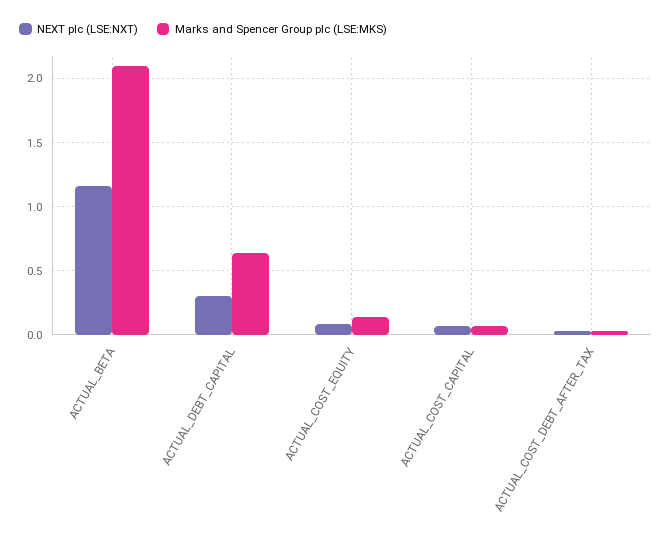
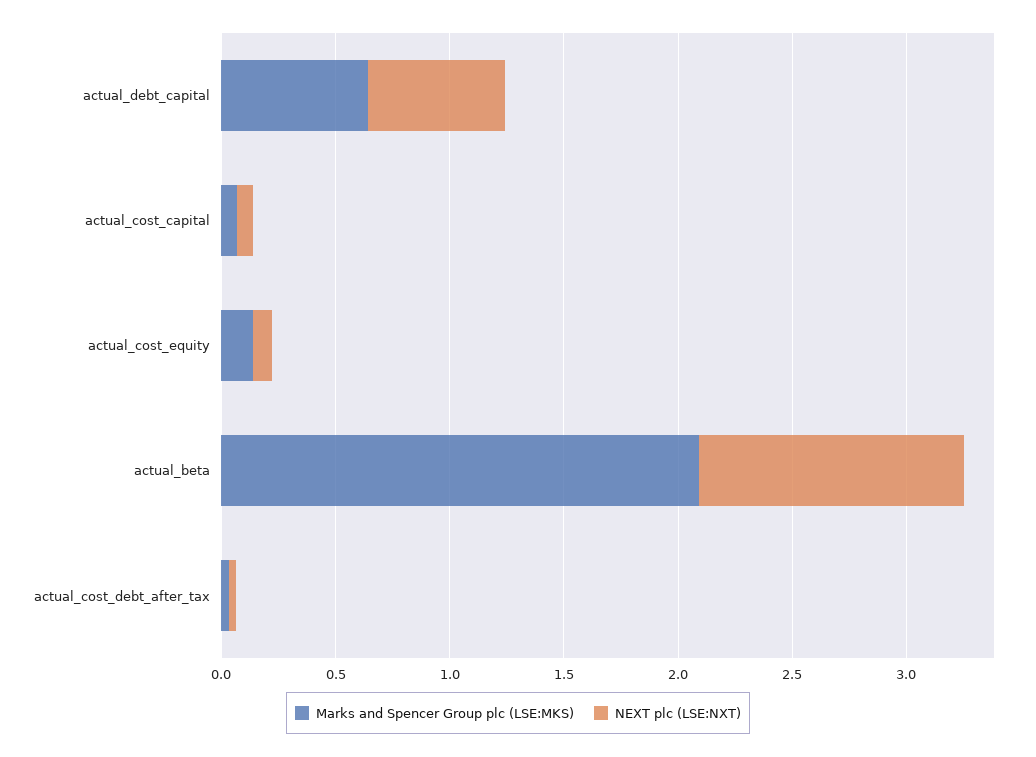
  {
    "NEXT plc (LSE:NXT)": {
      "ACTUAL_BETA": 1.15,
-     "ACTUAL_DEBT_CAPITAL": 0.3,
+     "ACTUAL_DEBT_CAPITAL": 0.6,
      "ACTUAL_COST_EQUITY": 0.1,
      "ACTUAL_COST_CAPITAL": 0.05,
      "ACTUAL_COST_DEBT_AFTER_TAX": 0.05
    },
    "Marks and Spencer Group plc (LSE:MKS)": {
      "ACTUAL_BETA": 2.1,
      "ACTUAL_DEBT_CAPITAL": 0.65,
      "ACTUAL_COST_EQUITY": 0.15,
      "ACTUAL_COST_CAPITAL": 0.05,
      "ACTUAL_COST_DEBT_AFTER_TAX": 0.05
    }
  }

